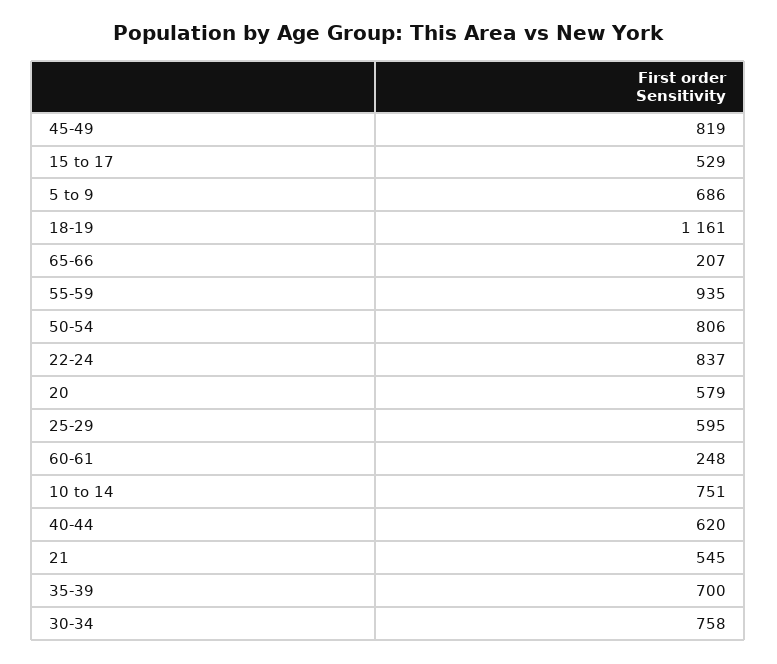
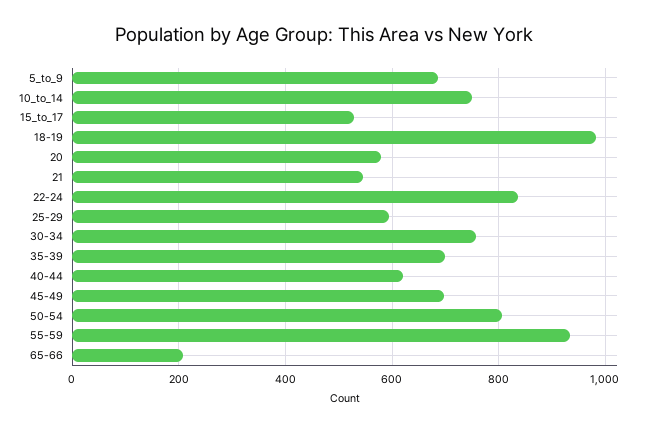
  {
-   "45-49": 819,
+   "45-49": 700,
    "15 to 17": 529,
    "5 to 9": 686,
-   "18-19": 1161,
+   "18-19": 980,
    "65-66": 207,
    "55-59": 935,
    "50-54": 806,
    "22-24": 837,
    "20": 579,
    "25-29": 595,
-   "60-61": 248,
    "10 to 14": 751,
    "40-44": 620,
    "21": 545,
    "35-39": 700,
    "30-34": 758
  }

